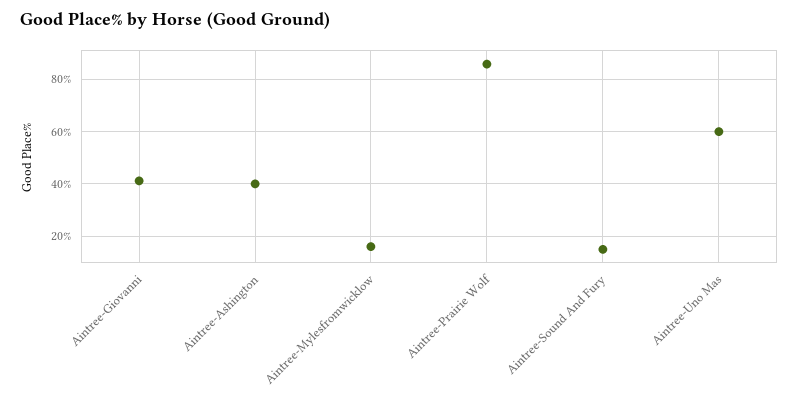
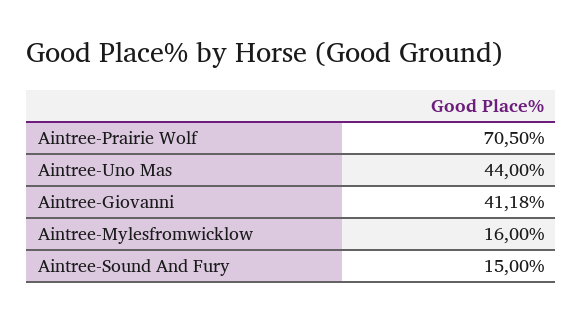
  {
    "Aintree-Giovanni": 41.18,
-   "Aintree-Ashington": 40,
    "Aintree-Mylesfromwicklow": 16,
-   "Aintree-Prairie Wolf": 85,
+   "Aintree-Prairie Wolf": 70.5,
    "Aintree-Sound And Fury": 15,
-   "Aintree-Uno Mas": 60
+   "Aintree-Uno Mas": 44
  }

